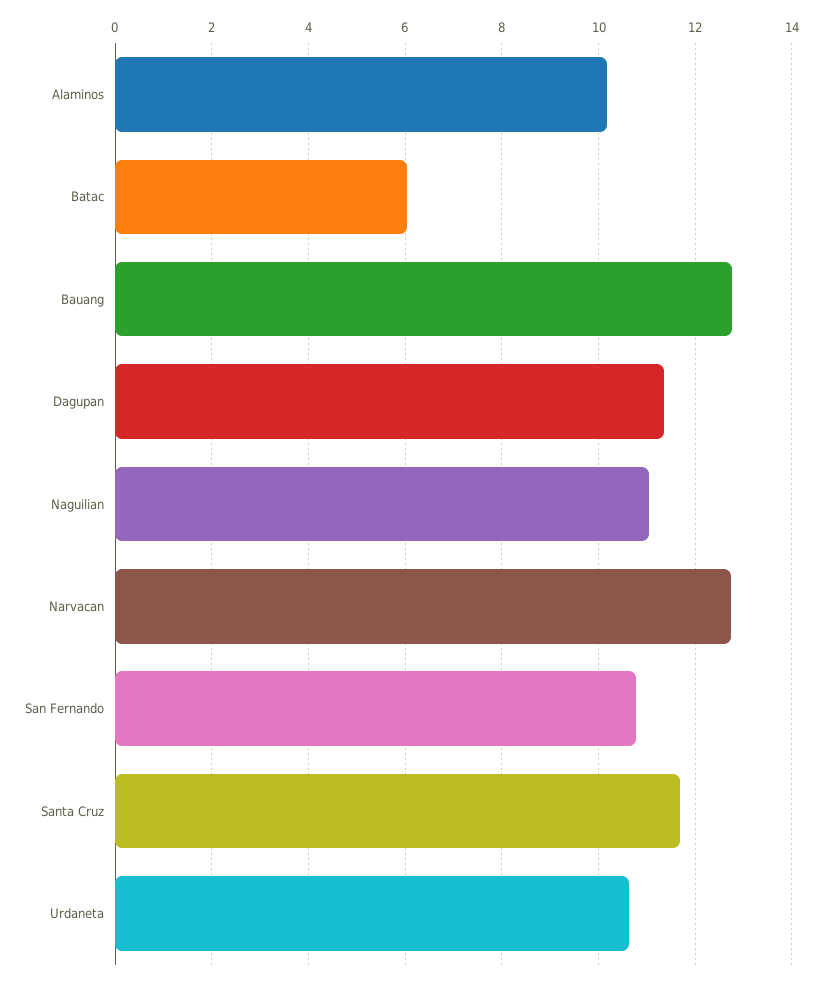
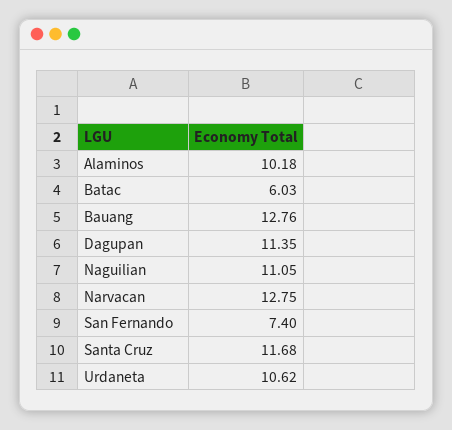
  {
    "Alaminos": 10.18,
    "Batac": 6.03,
    "Bauang": 12.76,
    "Dagupan": 11.35,
    "Naguilian": 11.05,
    "Narvacan": 12.75,
-   "San Fernando": 10.8,
+   "San Fernando": 7.4,
    "Santa Cruz": 11.68,
    "Urdaneta": 10.62
  }

